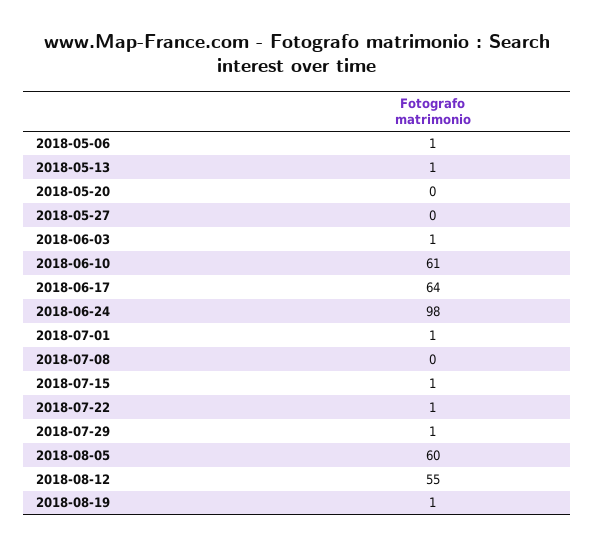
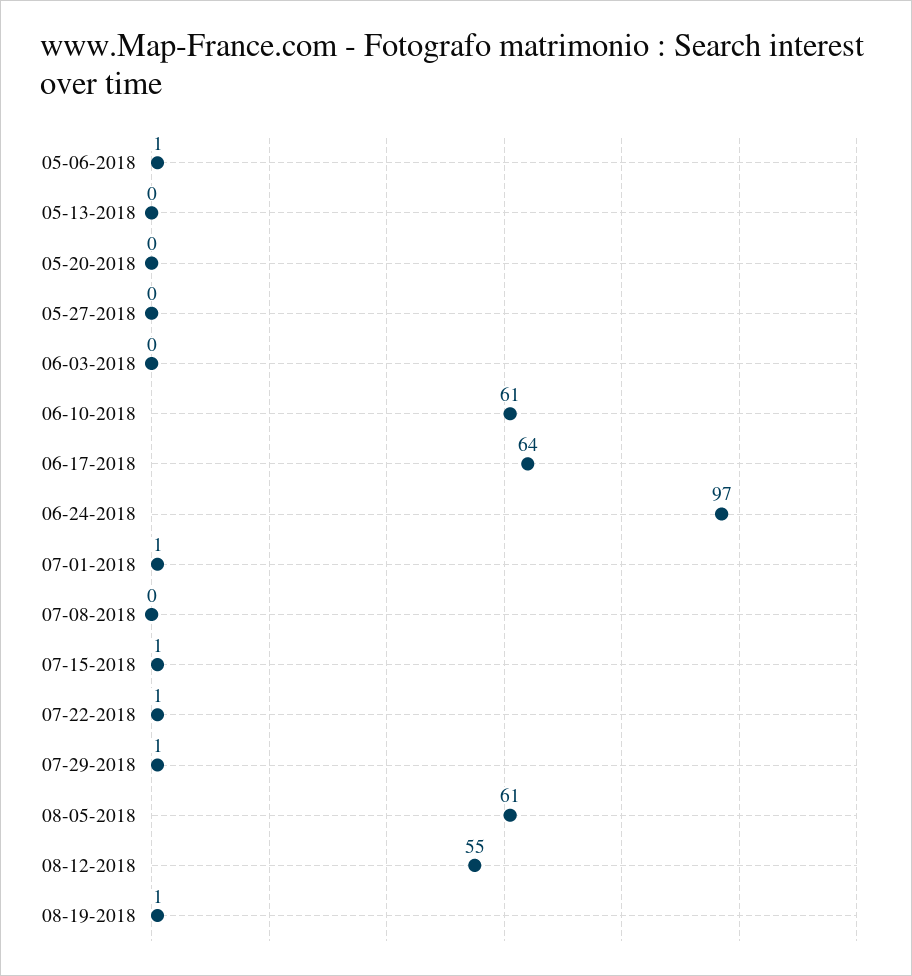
  {
    "2018-05-06": 1,
-   "2018-05-13": 1,
+   "2018-05-13": 0,
    "2018-05-20": 0,
    "2018-05-27": 0,
-   "2018-06-03": 1,
+   "2018-06-03": 0,
    "2018-06-10": 61,
    "2018-06-17": 64,
-   "2018-06-24": 98,
+   "2018-06-24": 97,
    "2018-07-01": 1,
    "2018-07-08": 0,
    "2018-07-15": 1,
    "2018-07-22": 1,
    "2018-07-29": 1,
-   "2018-08-05": 60,
+   "2018-08-05": 61,
    "2018-08-12": 55,
    "2018-08-19": 1
  }

